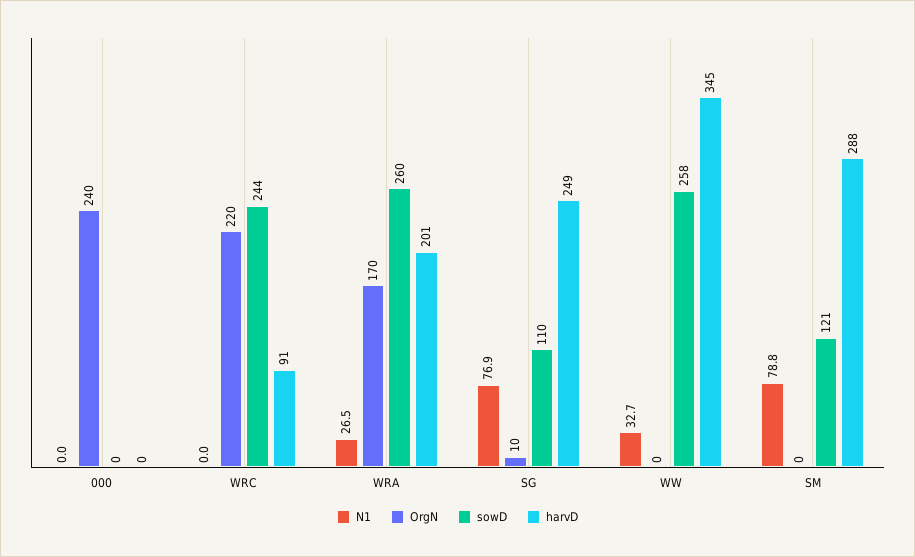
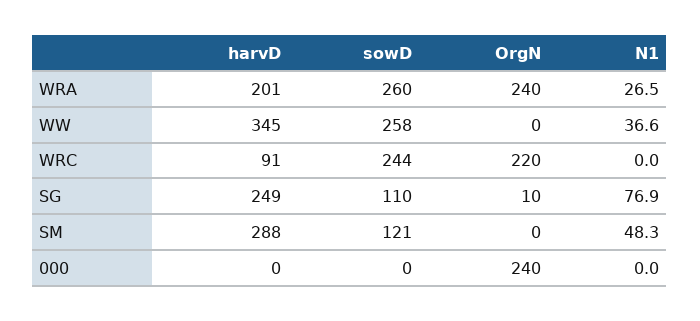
  {
    "N1": {
      "000": 0,
      "WRC": 0,
      "WRA": 26.5,
      "SG": 76.9,
-     "WW": 32.7,
+     "WW": 36.6,
-     "SM": 78.8
+     "SM": 48.3
    },
    "OrgN": {
      "000": 240,
      "WRC": 220,
-     "WRA": 170,
+     "WRA": 240,
      "SG": 10,
      "WW": 0,
      "SM": 0
    },
    "sowD": {
      "000": 0,
      "WRC": 244,
      "WRA": 260,
      "SG": 110,
      "WW": 258,
      "SM": 121
    },
    "harvD": {
      "000": 0,
      "WRC": 91,
      "WRA": 201,
      "SG": 249,
      "WW": 345,
      "SM": 288
    }
  }

